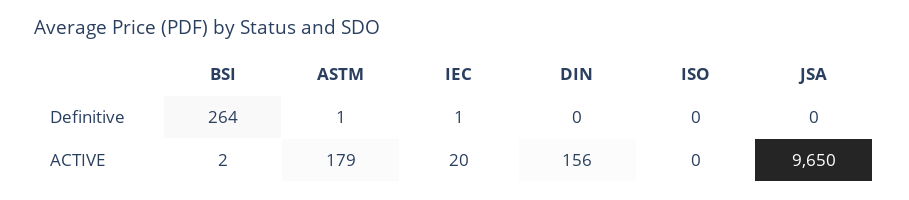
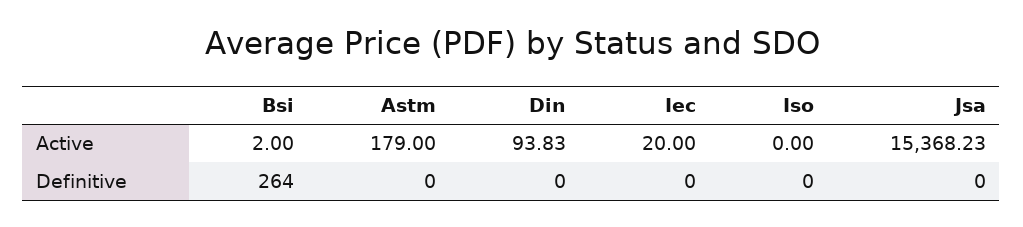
  {
    "BSI": {
      "Definitive": 264,
      "ACTIVE": 2
    },
    "ASTM": {
-     "Definitive": 1,
+     "Definitive": 0,
      "ACTIVE": 179
    },
    "IEC": {
-     "Definitive": 1,
+     "Definitive": 0,
      "ACTIVE": 20
    },
    "DIN": {
      "Definitive": 0,
-     "ACTIVE": 156
+     "ACTIVE": 93.83
    },
    "ISO": {
      "Definitive": 0,
      "ACTIVE": 0
    },
    "JSA": {
      "Definitive": 0,
-     "ACTIVE": 9650
+     "ACTIVE": 15368.23
    }
  }

